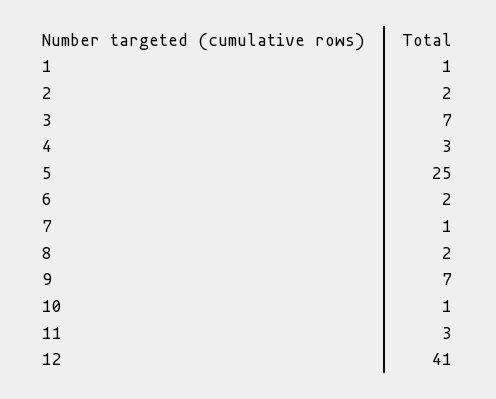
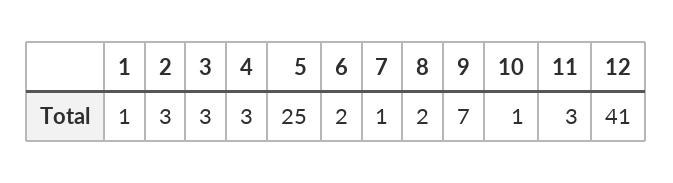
  {
    "1": 1,
-   "2": 2,
+   "2": 3,
-   "3": 7,
+   "3": 3,
    "4": 3,
    "5": 25,
    "6": 2,
    "7": 1,
    "8": 2,
    "9": 7,
    "10": 1,
    "11": 3,
    "12": 41
  }

